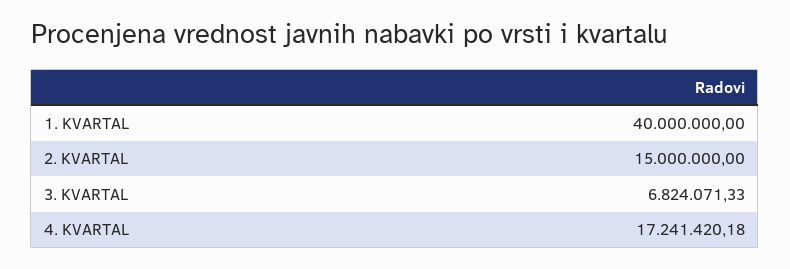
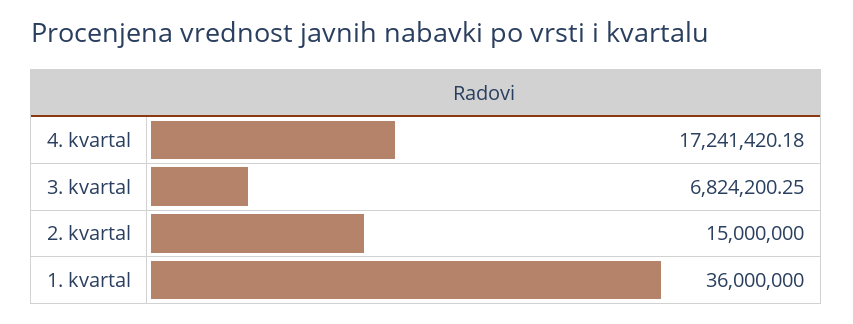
  {
-   "1. KVARTAL": 40000000,
+   "1. KVARTAL": 36000000,
    "2. KVARTAL": 15000000,
-   "3. KVARTAL": 6824071.33,
+   "3. KVARTAL": 6824200.25,
    "4. KVARTAL": 17241420.18
  }

